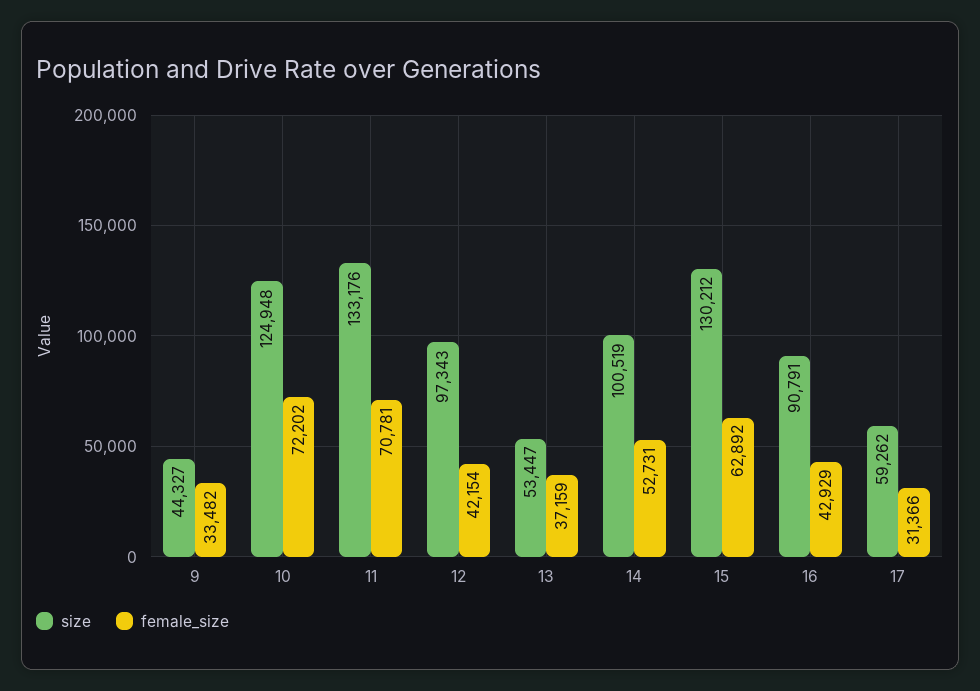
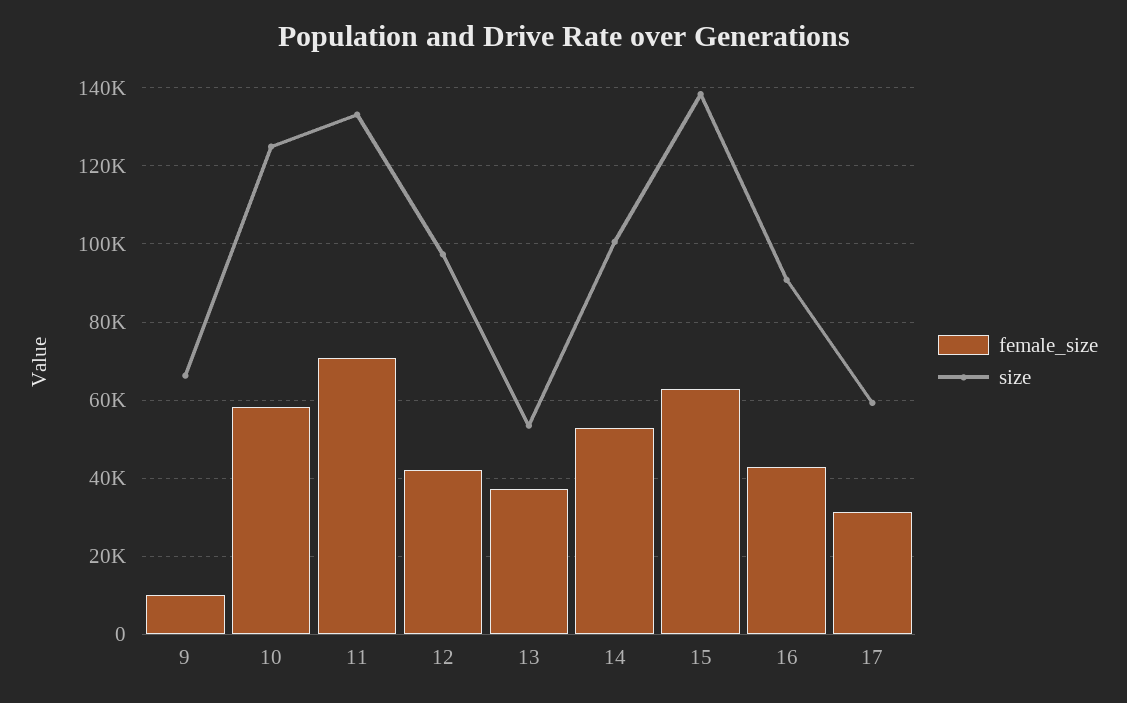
  {
    "size": {
-     "9": 44327,
+     "9": 66000,
      "10": 124948,
      "11": 133176,
      "12": 97343,
      "13": 53447,
      "14": 100519,
-     "15": 130212,
+     "15": 138000,
      "16": 90791,
      "17": 59262
    },
    "female_size": {
-     "9": 33482,
+     "9": 10000,
-     "10": 72202,
+     "10": 58000,
      "11": 70781,
      "12": 42154,
      "13": 37159,
      "14": 52731,
      "15": 62892,
      "16": 42929,
      "17": 31366
    }
  }

